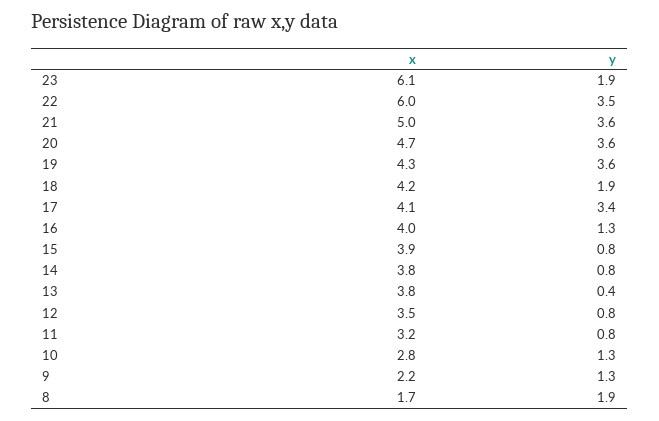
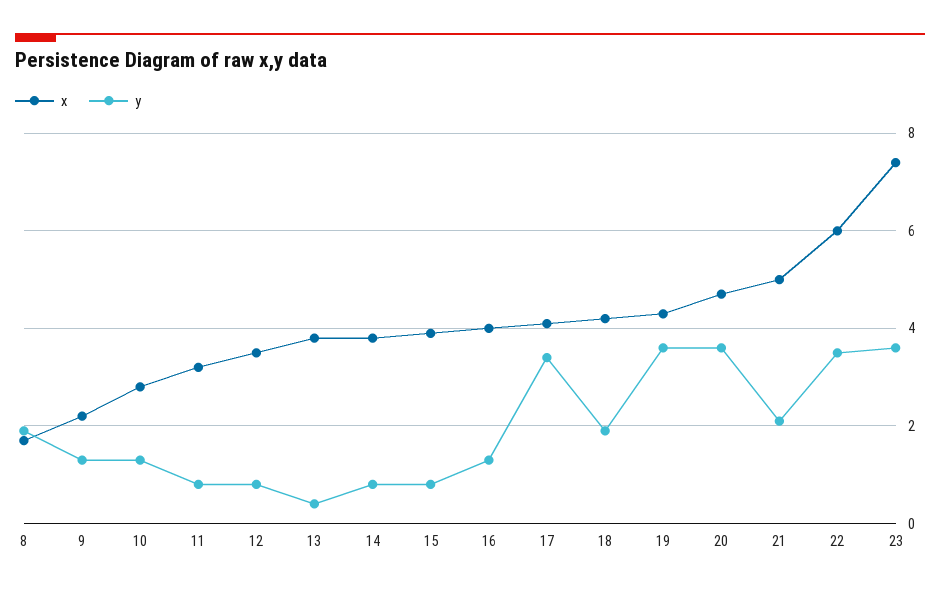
  {
    "x": {
-     "23": 6.1,
+     "23": 7.5,
      "22": 6,
      "21": 5,
      "20": 4.7,
      "19": 4.3,
      "18": 4.2,
      "17": 4.1,
      "16": 4,
      "15": 3.9,
      "14": 3.8,
      "13": 3.8,
      "12": 3.5,
      "11": 3.2,
      "10": 2.8,
      "9": 2.2,
      "8": 1.7
    },
    "y": {
-     "23": 1.9,
+     "23": 3.5,
      "22": 3.5,
-     "21": 3.6,
+     "21": 2,
      "20": 3.6,
      "19": 3.6,
      "18": 1.9,
      "17": 3.4,
      "16": 1.3,
      "15": 0.8,
      "14": 0.8,
      "13": 0.4,
      "12": 0.8,
      "11": 0.8,
      "10": 1.3,
      "9": 1.3,
      "8": 1.9
    }
  }

